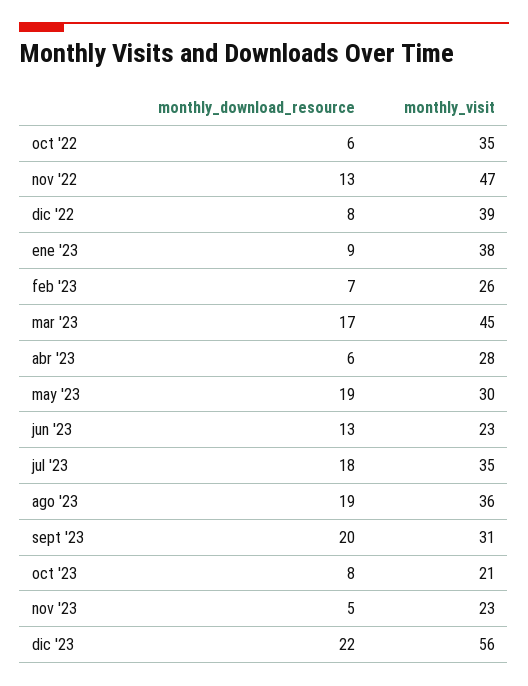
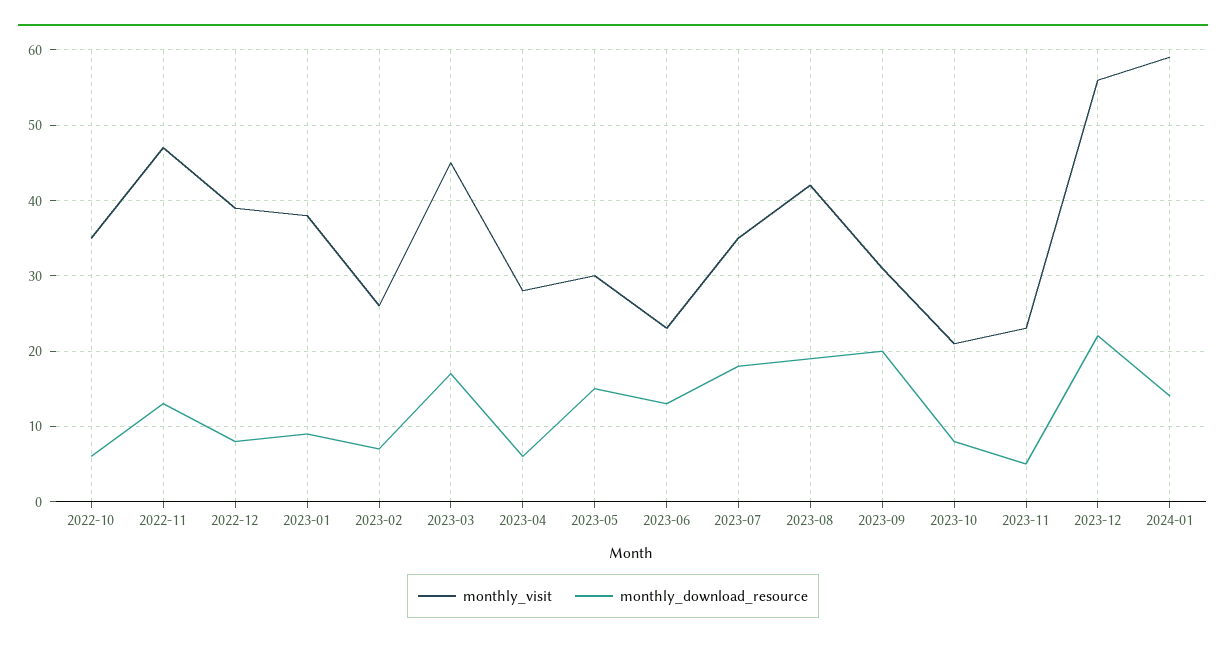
  {
    "monthly_download_resource": {
      "oct '22": 6,
      "nov '22": 13,
      "dic '22": 8,
      "ene '23": 9,
      "feb '23": 7,
      "mar '23": 17,
      "abr '23": 6,
-     "may '23": 19,
+     "may '23": 15,
      "jun '23": 13,
      "jul '23": 18,
      "ago '23": 19,
      "sept '23": 20,
      "oct '23": 8,
      "nov '23": 5,
-     "dic '23": 22
+     "dic '23": 22,
+     "2024-01": 14
    },
    "monthly_visit": {
      "oct '22": 35,
      "nov '22": 47,
      "dic '22": 39,
      "ene '23": 38,
      "feb '23": 26,
      "mar '23": 45,
      "abr '23": 28,
      "may '23": 30,
      "jun '23": 23,
      "jul '23": 35,
-     "ago '23": 36,
+     "ago '23": 42,
      "sept '23": 31,
      "oct '23": 21,
      "nov '23": 23,
-     "dic '23": 56
+     "dic '23": 56,
+     "2024-01": 59
    }
  }

